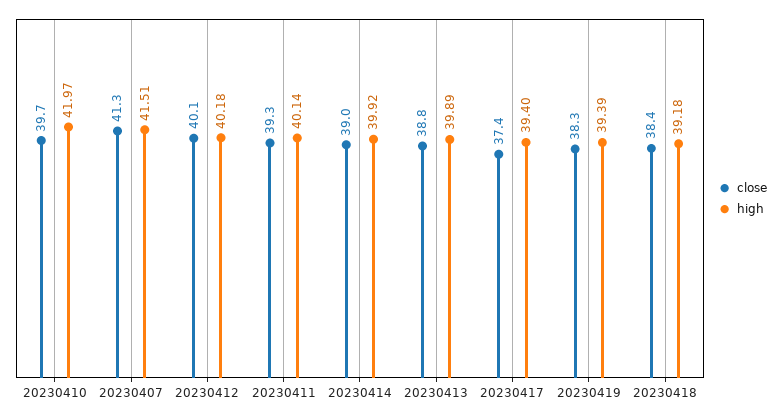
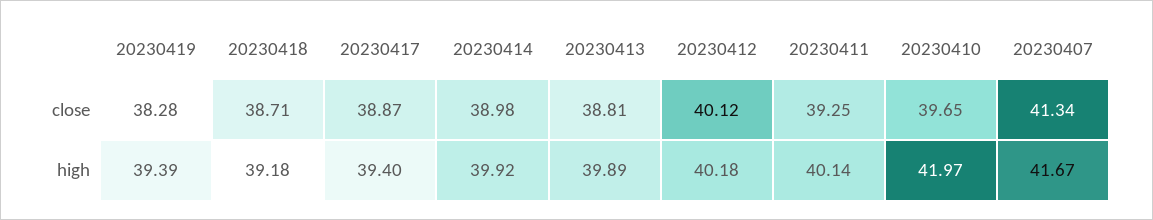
  {
    "close": {
      "20230410": 39.65,
      "20230407": 41.34,
      "20230412": 40.12,
      "20230411": 39.25,
      "20230414": 38.98,
      "20230413": 38.81,
-     "20230417": 37.4,
+     "20230417": 38.87,
      "20230419": 38.28,
-     "20230418": 38.4
+     "20230418": 38.71
    },
    "high": {
      "20230410": 41.97,
-     "20230407": 41.51,
+     "20230407": 41.67,
      "20230412": 40.18,
      "20230411": 40.14,
      "20230414": 39.92,
      "20230413": 39.89,
      "20230417": 39.4,
      "20230419": 39.39,
      "20230418": 39.18
    }
  }

